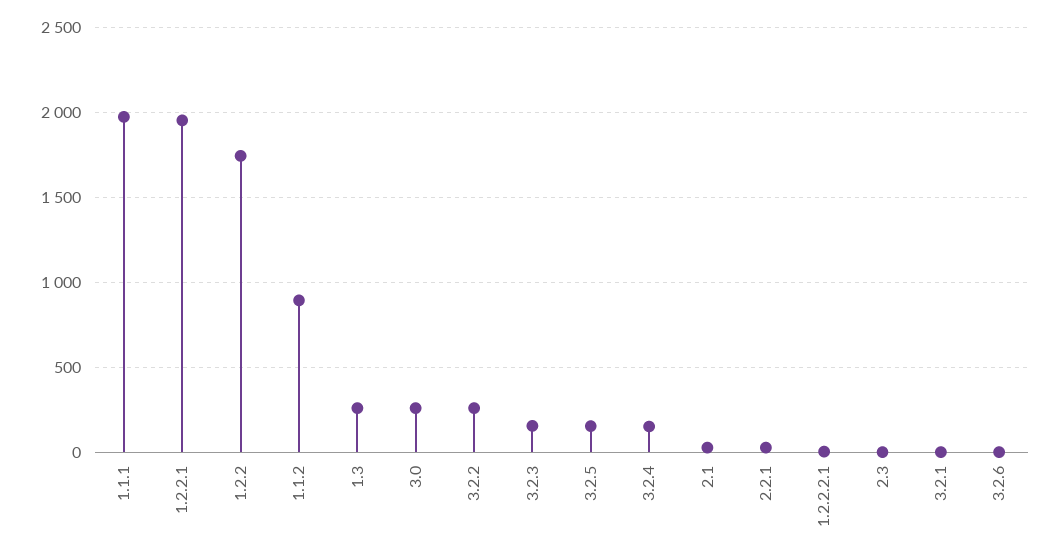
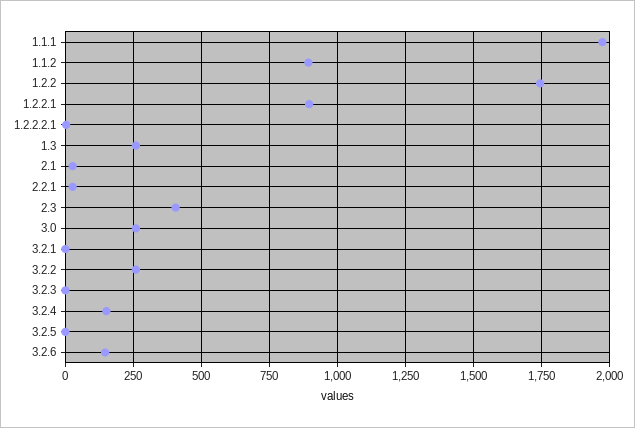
  {
    "1.1.1": 1975,
-   "1.2.2.1": 1950,
+   "1.2.2.1": 900,
    "1.2.2": 1750,
    "1.1.2": 900,
    "1.3": 250,
    "3.0": 250,
    "3.2.2": 250,
-   "3.2.3": 150,
+   "3.2.3": 0,
-   "3.2.5": 150,
+   "3.2.5": 0,
    "3.2.4": 150,
    "2.1": 25,
    "2.2.1": 25,
    "1.2.2.2.1": 0,
-   "2.3": 0,
+   "2.3": 400,
    "3.2.1": 0,
-   "3.2.6": 0
+   "3.2.6": 150
  }

